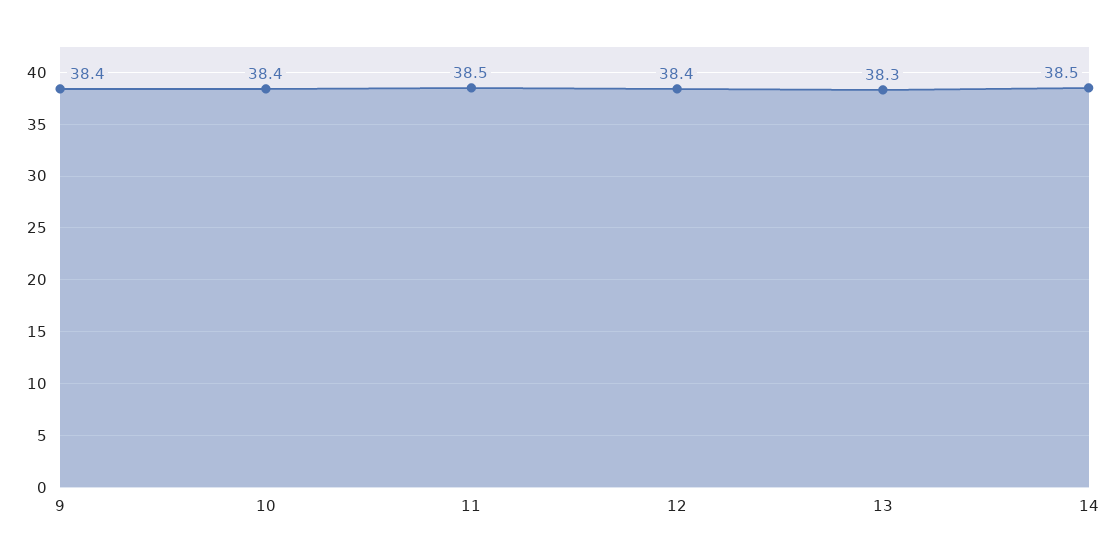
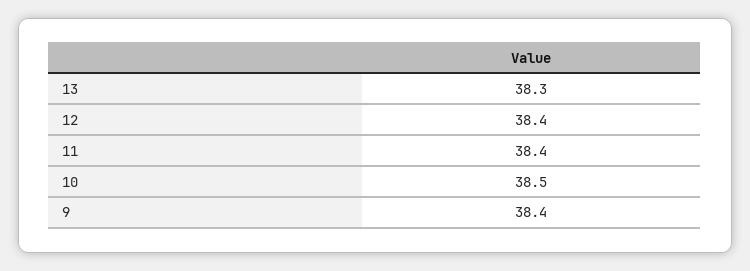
  {
    "9": 38.4,
-   "10": 38.4,
+   "10": 38.5,
-   "11": 38.5,
+   "11": 38.4,
    "12": 38.4,
-   "13": 38.3,
+   "13": 38.3
-   "14": 38.5
  }

